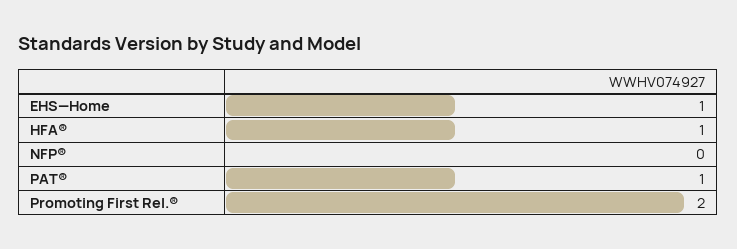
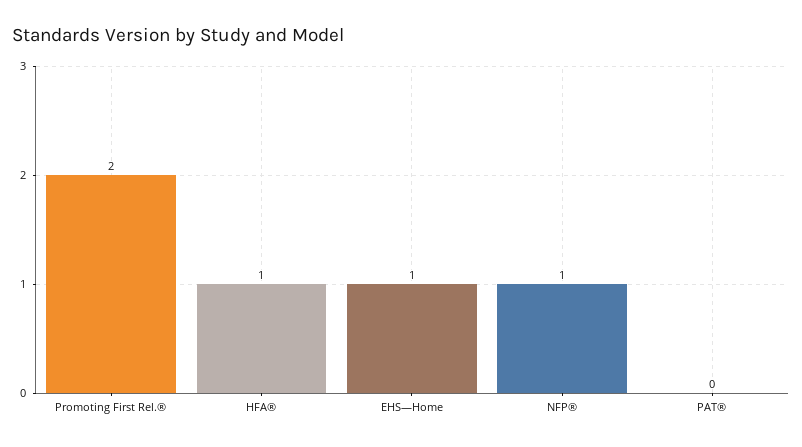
  {
    "EHS—Home": 1,
    "HFA®": 1,
-   "NFP®": 0,
+   "NFP®": 1,
-   "PAT®": 1,
+   "PAT®": 0,
    "Promoting First Rel.®": 2
  }

